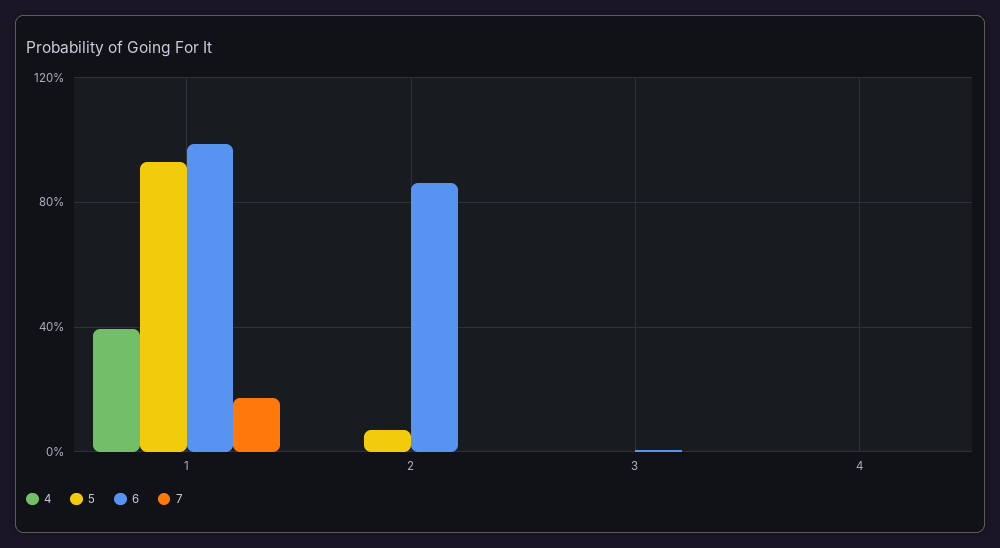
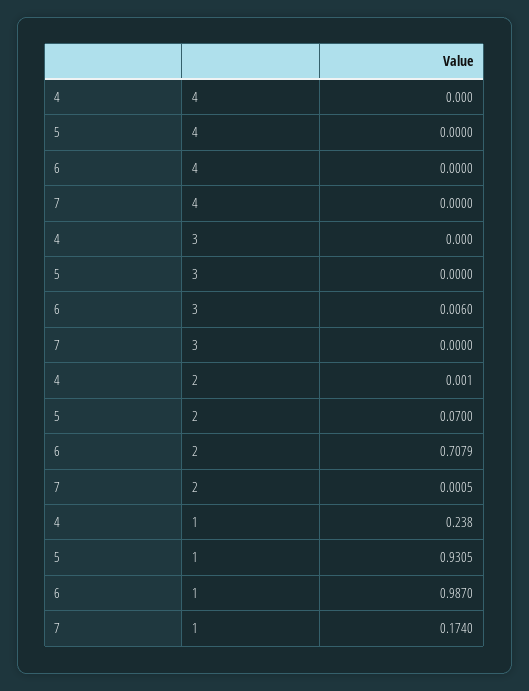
  {
    "4": {
-     "1": 0.4,
+     "1": 0.238,
      "2": 0.001,
      "3": 0,
      "4": 0
    },
    "5": {
      "1": 0.9305,
      "2": 0.07,
      "3": 0,
      "4": 0
    },
    "6": {
      "1": 0.987,
-     "2": 0.85,
+     "2": 0.7079,
      "3": 0.006,
      "4": 0
    },
    "7": {
      "1": 0.174,
      "2": 0.0005,
      "3": 0,
      "4": 0
    }
  }

